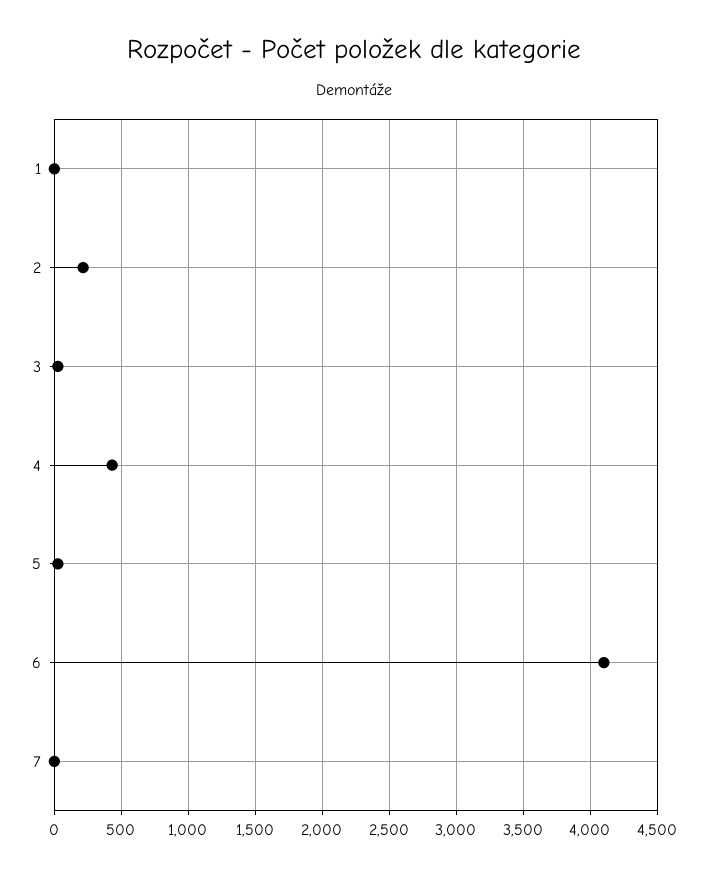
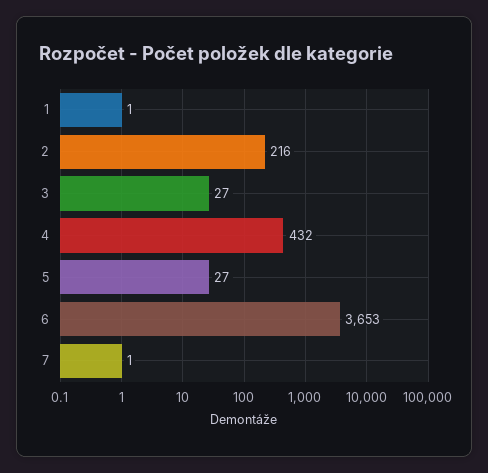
  {
    "1": 1,
    "2": 216,
    "3": 27,
    "4": 432,
    "5": 27,
-   "6": 4100,
+   "6": 3653,
    "7": 1
  }

